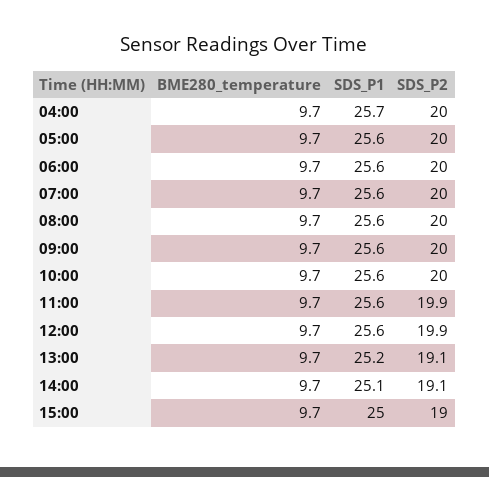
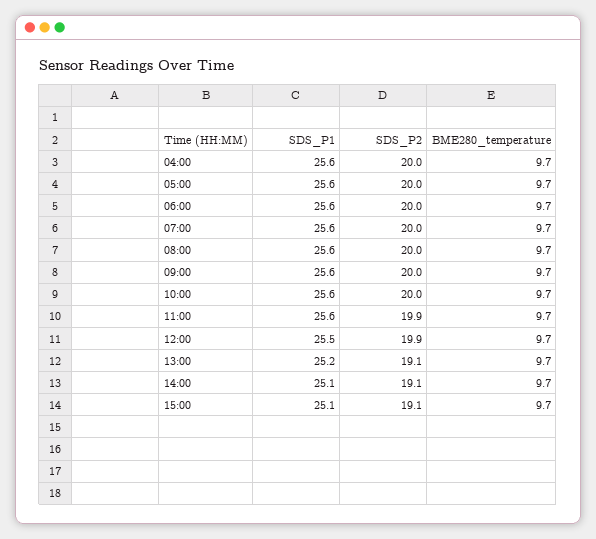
  {
    "BME280_temperature": {
      "04:00": 9.7,
      "05:00": 9.7,
      "06:00": 9.7,
      "07:00": 9.7,
      "08:00": 9.7,
      "09:00": 9.7,
      "10:00": 9.7,
      "11:00": 9.7,
      "12:00": 9.7,
      "13:00": 9.7,
      "14:00": 9.7,
      "15:00": 9.7
    },
    "SDS_P1": {
-     "04:00": 25.7,
+     "04:00": 25.6,
      "05:00": 25.6,
      "06:00": 25.6,
      "07:00": 25.6,
      "08:00": 25.6,
      "09:00": 25.6,
      "10:00": 25.6,
      "11:00": 25.6,
-     "12:00": 25.6,
+     "12:00": 25.5,
      "13:00": 25.2,
      "14:00": 25.1,
-     "15:00": 25
+     "15:00": 25.1
    },
    "SDS_P2": {
      "04:00": 20,
      "05:00": 20,
      "06:00": 20,
      "07:00": 20,
      "08:00": 20,
      "09:00": 20,
      "10:00": 20,
      "11:00": 19.9,
      "12:00": 19.9,
      "13:00": 19.1,
      "14:00": 19.1,
-     "15:00": 19
+     "15:00": 19.1
    }
  }

